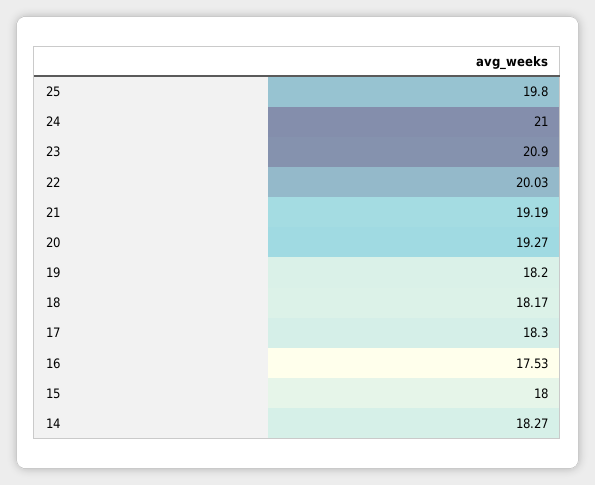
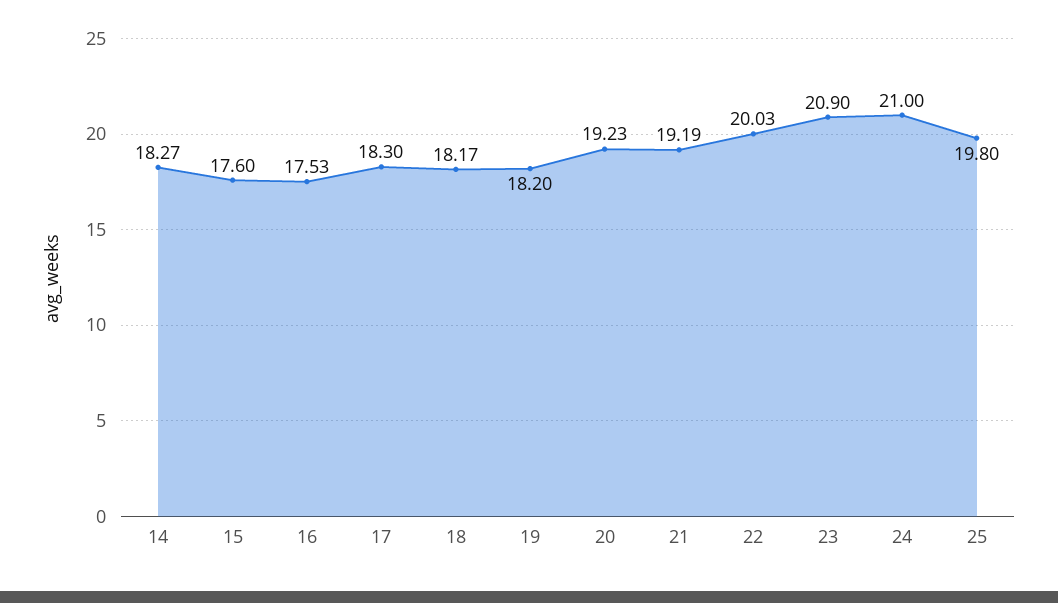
  {
    "25": 19.8,
    "24": 21,
    "23": 20.9,
    "22": 20.03,
    "21": 19.19,
-   "20": 19.27,
+   "20": 19.23,
    "19": 18.2,
    "18": 18.17,
    "17": 18.3,
    "16": 17.53,
-   "15": 18,
+   "15": 17.6,
    "14": 18.27
  }

